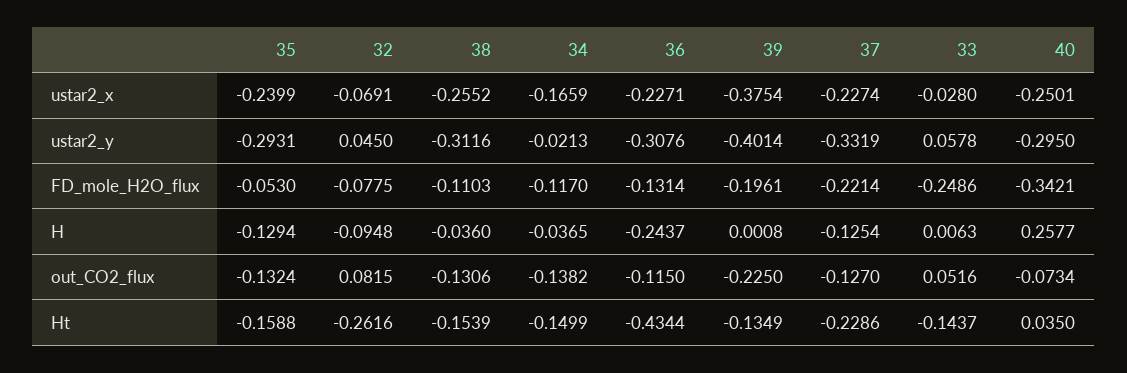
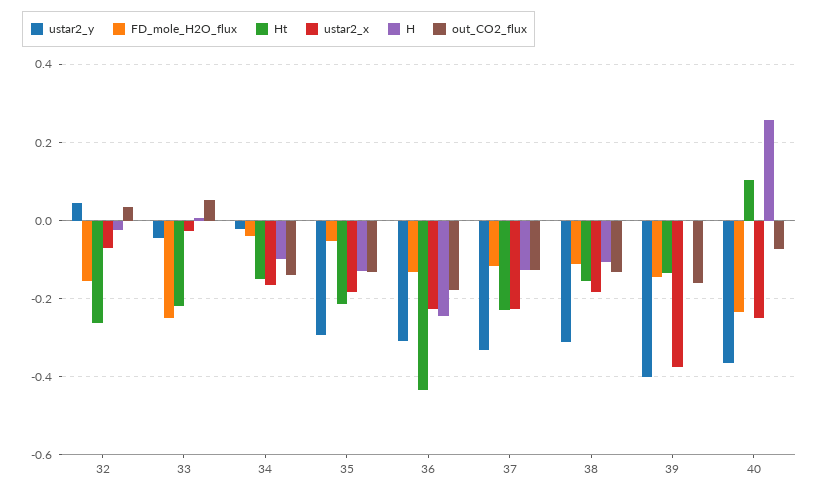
  {
    "ustar2_x": {
-     "35": -0.2399,
+     "35": -0.18,
      "32": -0.0691,
-     "38": -0.2552,
+     "38": -0.18,
      "34": -0.1659,
      "36": -0.2271,
      "39": -0.3754,
      "37": -0.2274,
      "33": -0.028,
      "40": -0.2501
    },
    "ustar2_y": {
      "35": -0.2931,
      "32": 0.045,
      "38": -0.3116,
      "34": -0.0213,
      "36": -0.3076,
      "39": -0.4014,
      "37": -0.3319,
-     "33": 0.0578,
+     "33": -0.04,
-     "40": -0.295
+     "40": -0.36
    },
    "FD_mole_H2O_flux": {
      "35": -0.053,
-     "32": -0.0775,
+     "32": -0.16,
      "38": -0.1103,
-     "34": -0.117,
+     "34": -0.04,
      "36": -0.1314,
-     "39": -0.1961,
+     "39": -0.14,
-     "37": -0.2214,
+     "37": -0.12,
      "33": -0.2486,
-     "40": -0.3421
+     "40": -0.24
    },
    "H": {
      "35": -0.1294,
-     "32": -0.0948,
+     "32": -0.02,
-     "38": -0.036,
+     "38": -0.1,
-     "34": -0.0365,
+     "34": -0.1,
      "36": -0.2437,
      "39": 0.0008,
      "37": -0.1254,
      "33": 0.0063,
      "40": 0.2577
    },
    "out_CO2_flux": {
      "35": -0.1324,
-     "32": 0.0815,
+     "32": 0.04,
      "38": -0.1306,
      "34": -0.1382,
-     "36": -0.115,
+     "36": -0.18,
-     "39": -0.225,
+     "39": -0.16,
      "37": -0.127,
      "33": 0.0516,
      "40": -0.0734
    },
    "Ht": {
-     "35": -0.1588,
+     "35": -0.22,
      "32": -0.2616,
      "38": -0.1539,
      "34": -0.1499,
      "36": -0.4344,
      "39": -0.1349,
      "37": -0.2286,
-     "33": -0.1437,
+     "33": -0.22,
-     "40": 0.035
+     "40": 0.1
    }
  }

